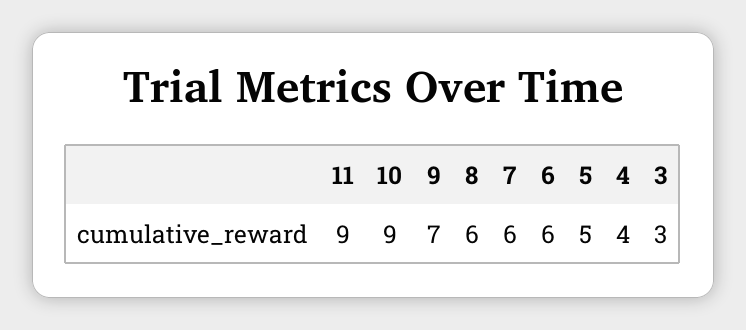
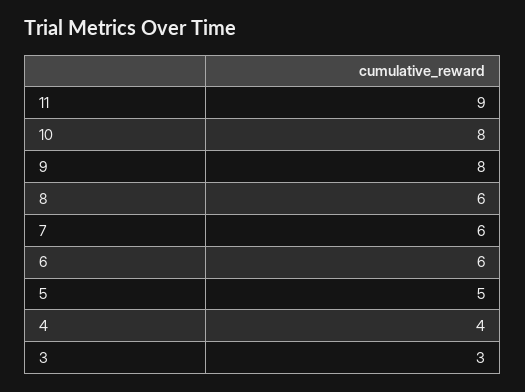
  {
    "11": 9,
-   "10": 9,
+   "10": 8,
-   "9": 7,
+   "9": 8,
    "8": 6,
    "7": 6,
    "6": 6,
    "5": 5,
    "4": 4,
    "3": 3
  }

